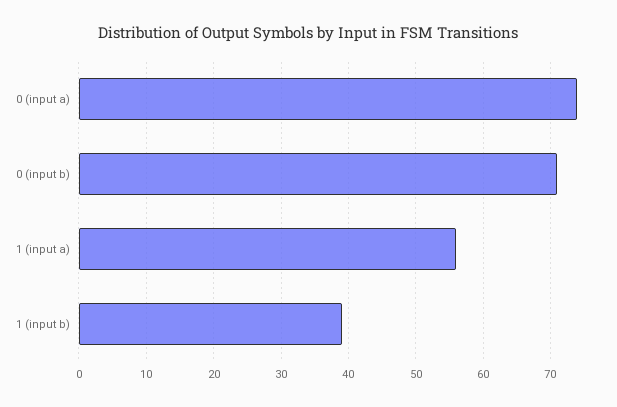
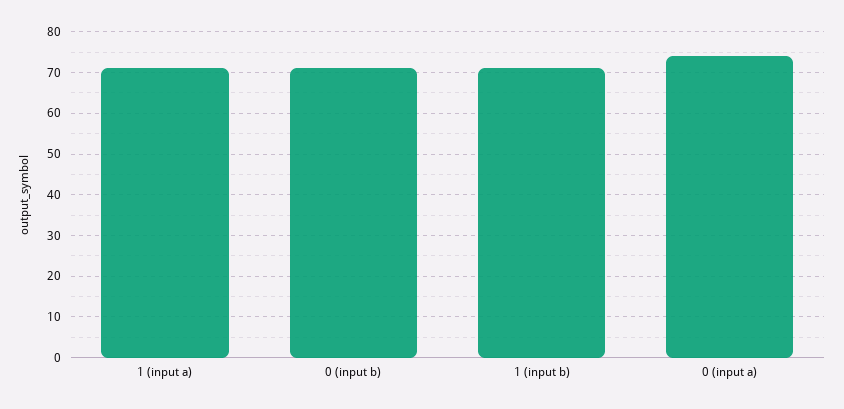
  {
    "0 (input a)": 74,
    "0 (input b)": 71,
-   "1 (input a)": 56,
+   "1 (input a)": 70,
-   "1 (input b)": 39
+   "1 (input b)": 70
  }

